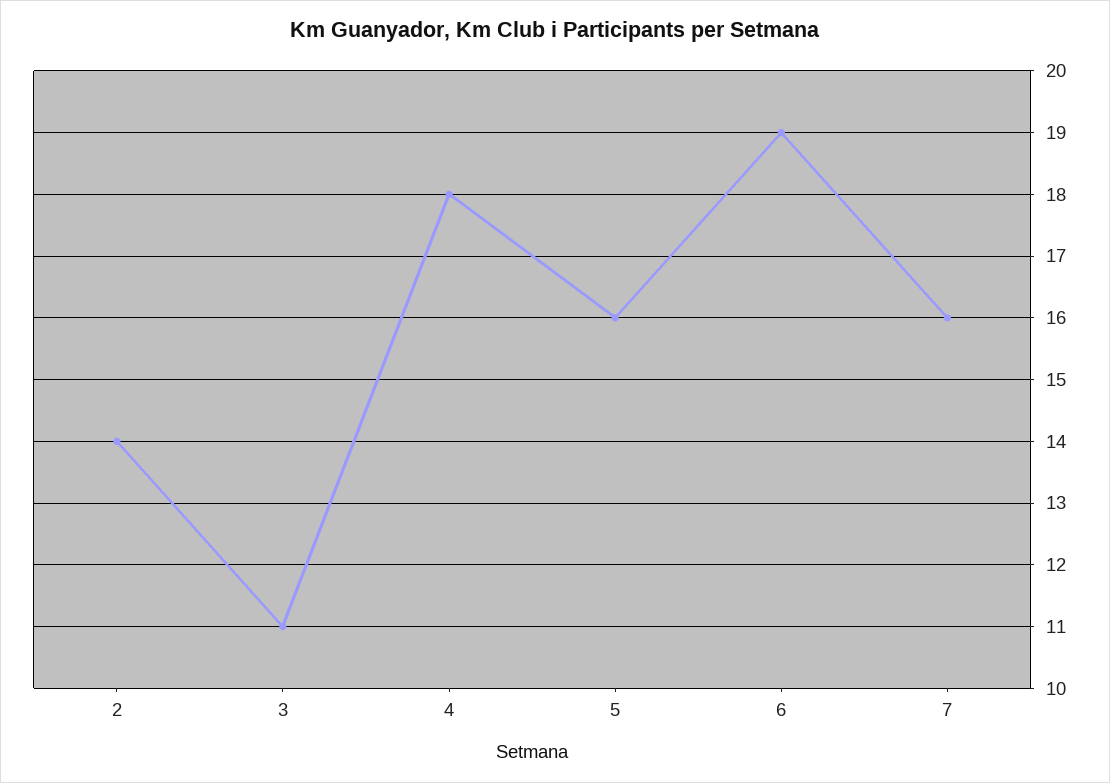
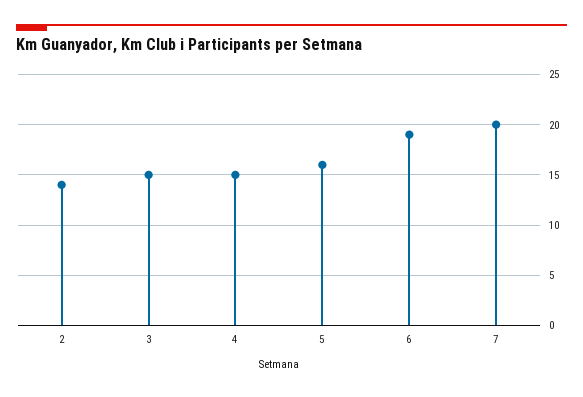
  {
    "2": 14,
-   "3": 11,
+   "3": 15,
-   "4": 18,
+   "4": 15,
    "5": 16,
    "6": 19,
-   "7": 16
+   "7": 20
  }

